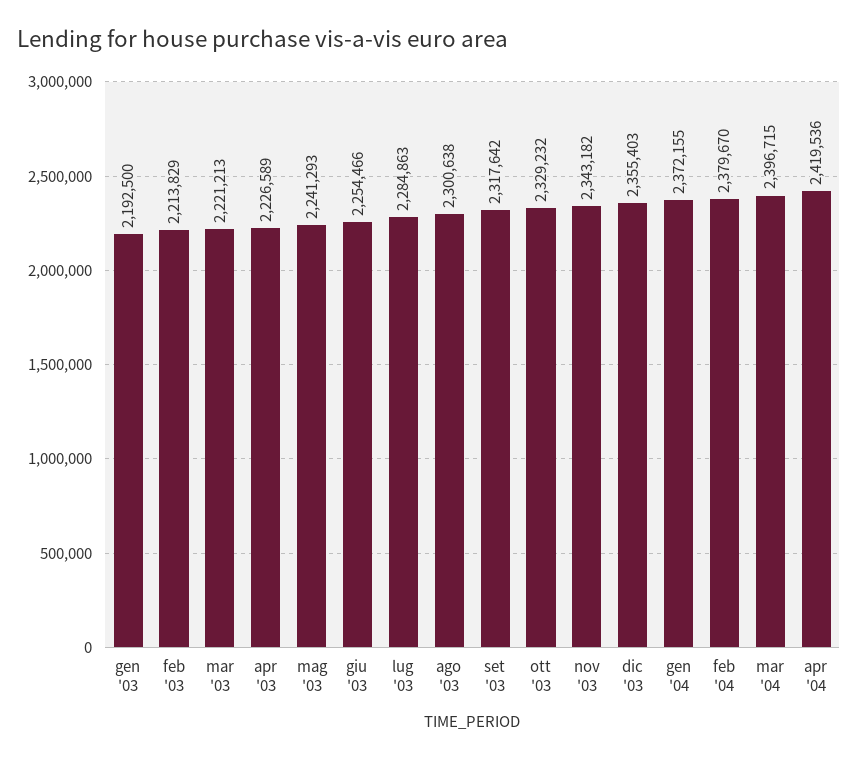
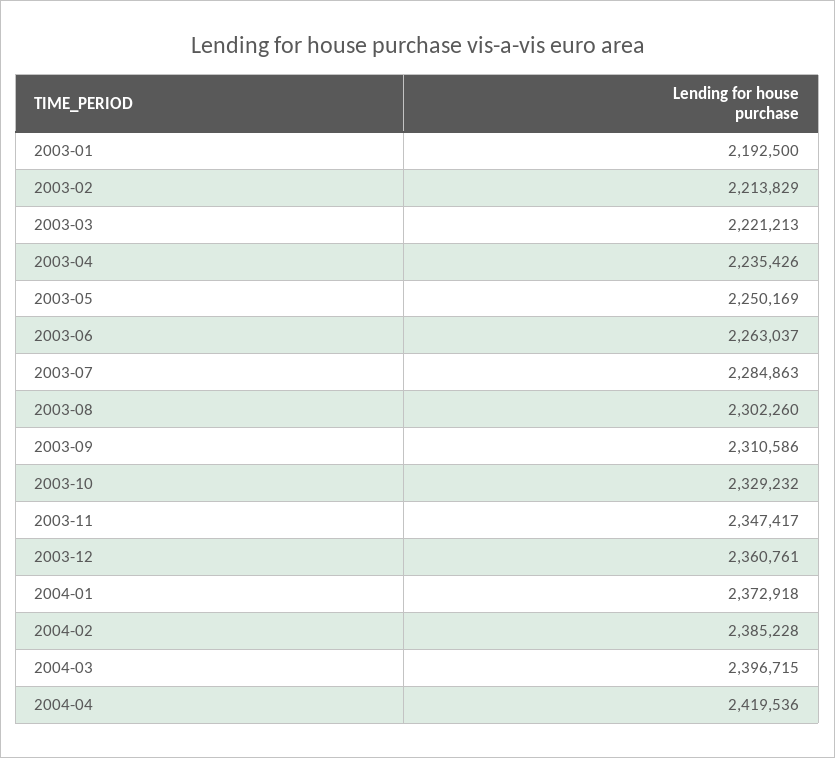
  {
    "gen '03": 2192500,
    "feb '03": 2213829,
    "mar '03": 2221213,
-   "apr '03": 2226589,
+   "apr '03": 2235426,
-   "mag '03": 2241293,
+   "mag '03": 2250169,
-   "giu '03": 2254466,
+   "giu '03": 2263037,
    "lug '03": 2284863,
-   "ago '03": 2300638,
+   "ago '03": 2302260,
-   "set '03": 2317642,
+   "set '03": 2310586,
    "ott '03": 2329232,
-   "nov '03": 2343182,
+   "nov '03": 2347417,
-   "dic '03": 2355403,
+   "dic '03": 2360761,
-   "gen '04": 2372155,
+   "gen '04": 2372918,
-   "feb '04": 2379670,
+   "feb '04": 2385228,
    "mar '04": 2396715,
    "apr '04": 2419536
  }

